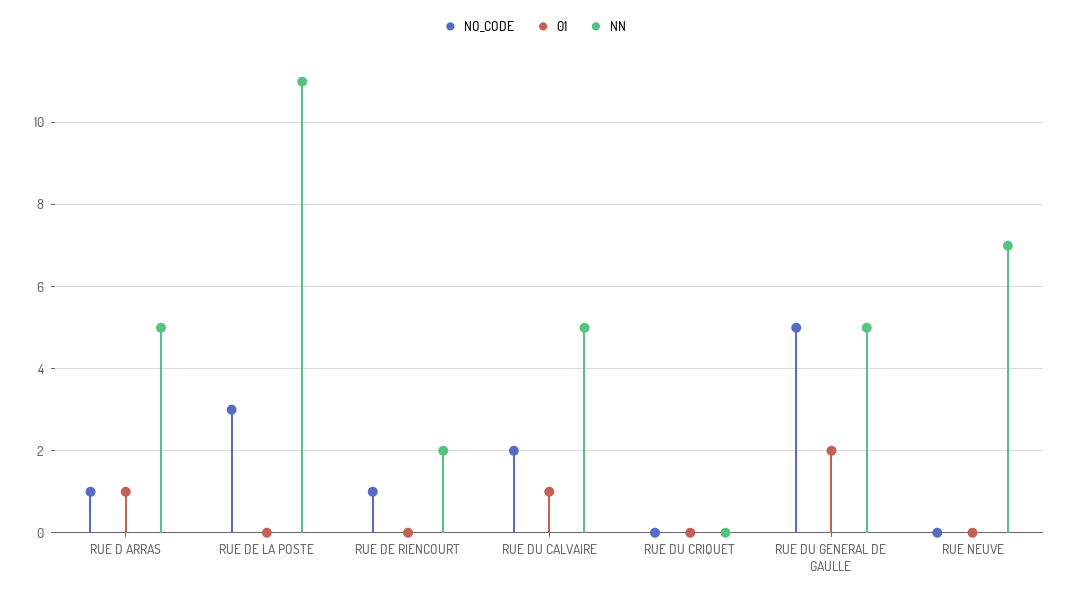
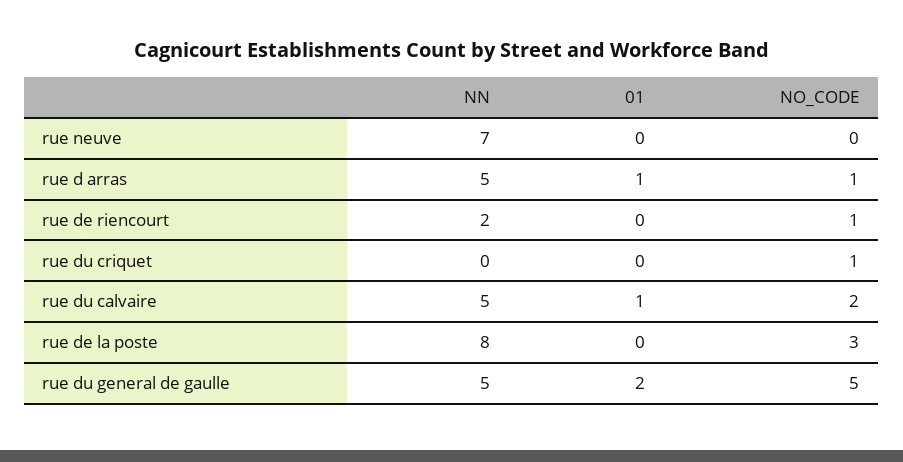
  {
    "NO_CODE": {
      "RUE D ARRAS": 1,
      "RUE DE LA POSTE": 3,
      "RUE DE RIENCOURT": 1,
      "RUE DU CALVAIRE": 2,
-     "RUE DU CRIQUET": 0,
+     "RUE DU CRIQUET": 1,
      "RUE DU GENERAL DE GAULLE": 5,
      "RUE NEUVE": 0
    },
    "01": {
      "RUE D ARRAS": 1,
      "RUE DE LA POSTE": 0,
      "RUE DE RIENCOURT": 0,
      "RUE DU CALVAIRE": 1,
      "RUE DU CRIQUET": 0,
      "RUE DU GENERAL DE GAULLE": 2,
      "RUE NEUVE": 0
    },
    "NN": {
      "RUE D ARRAS": 5,
-     "RUE DE LA POSTE": 11,
+     "RUE DE LA POSTE": 8,
      "RUE DE RIENCOURT": 2,
      "RUE DU CALVAIRE": 5,
      "RUE DU CRIQUET": 0,
      "RUE DU GENERAL DE GAULLE": 5,
      "RUE NEUVE": 7
    }
  }

